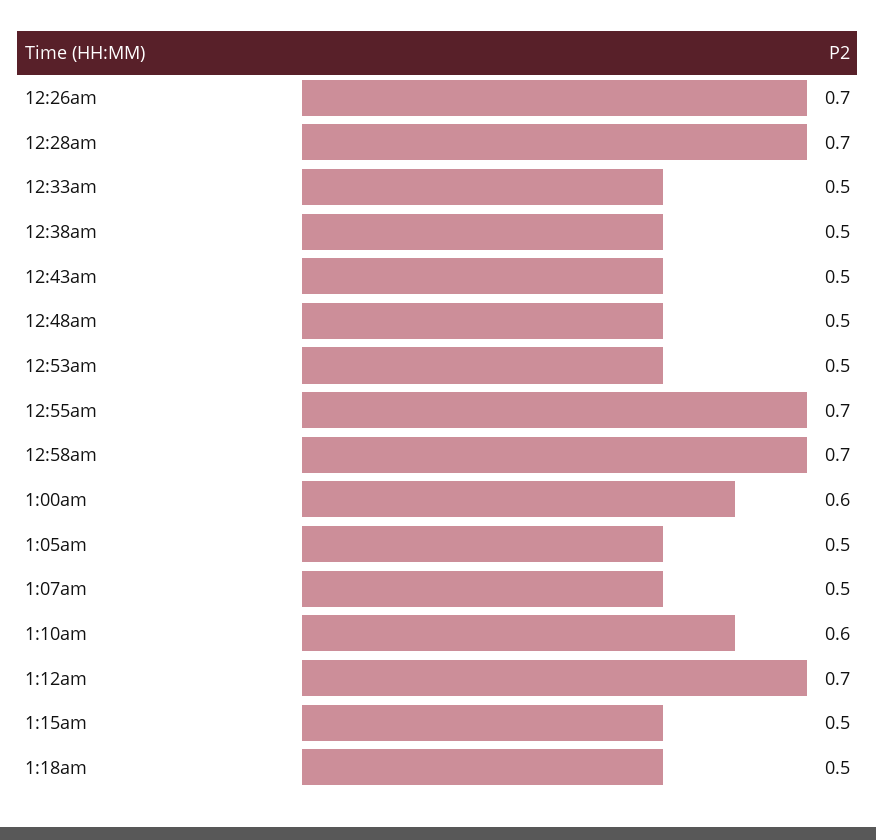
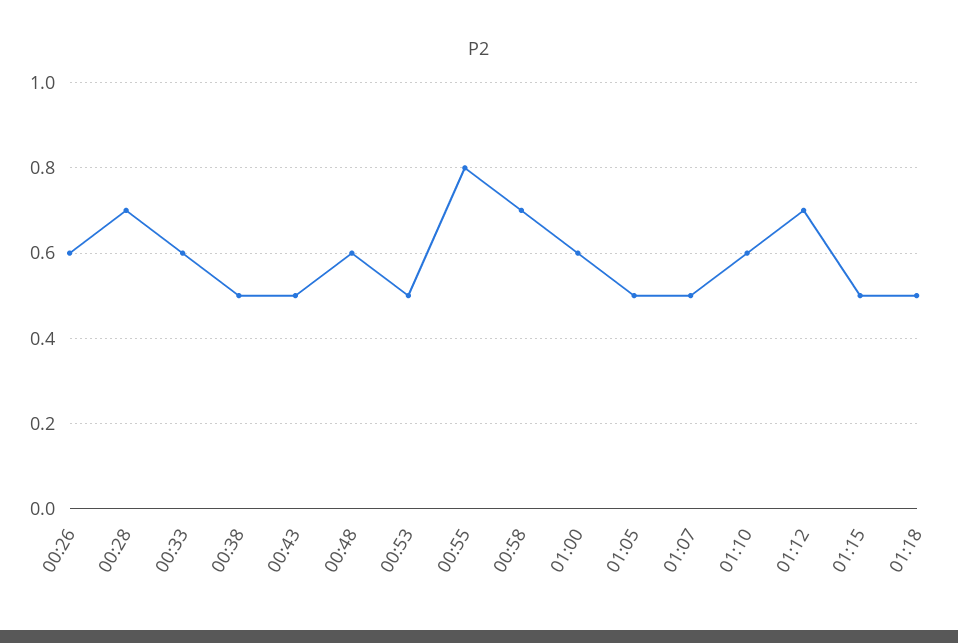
  {
-   "12:26am": 0.7,
+   "12:26am": 0.6,
    "12:28am": 0.7,
-   "12:33am": 0.5,
+   "12:33am": 0.6,
    "12:38am": 0.5,
    "12:43am": 0.5,
-   "12:48am": 0.5,
+   "12:48am": 0.6,
    "12:53am": 0.5,
-   "12:55am": 0.7,
+   "12:55am": 0.8,
    "12:58am": 0.7,
    "1:00am": 0.6,
    "1:05am": 0.5,
    "1:07am": 0.5,
    "1:10am": 0.6,
    "1:12am": 0.7,
    "1:15am": 0.5,
    "1:18am": 0.5
  }

